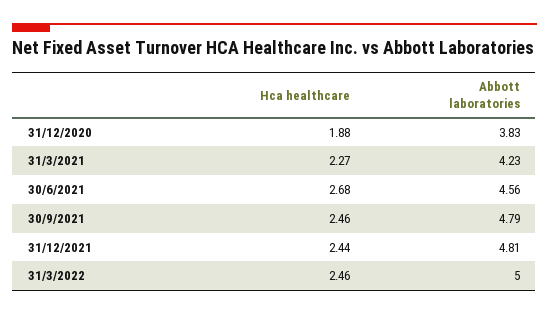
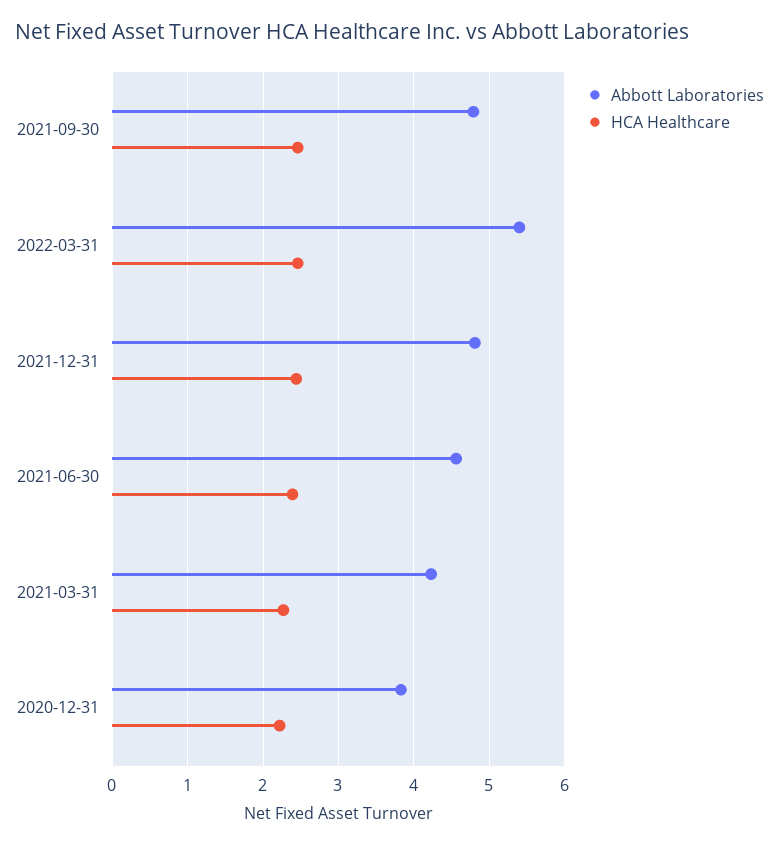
  {
    "Hca healthcare": {
-     "31/12/2020": 1.88,
+     "31/12/2020": 2.2,
      "31/3/2021": 2.27,
-     "30/6/2021": 2.68,
+     "30/6/2021": 2.4,
      "30/9/2021": 2.46,
      "31/12/2021": 2.44,
      "31/3/2022": 2.46
    },
    "Abbott laboratories": {
      "31/12/2020": 3.83,
      "31/3/2021": 4.23,
      "30/6/2021": 4.56,
      "30/9/2021": 4.79,
      "31/12/2021": 4.81,
-     "31/3/2022": 5
+     "31/3/2022": 5.4
    }
  }

